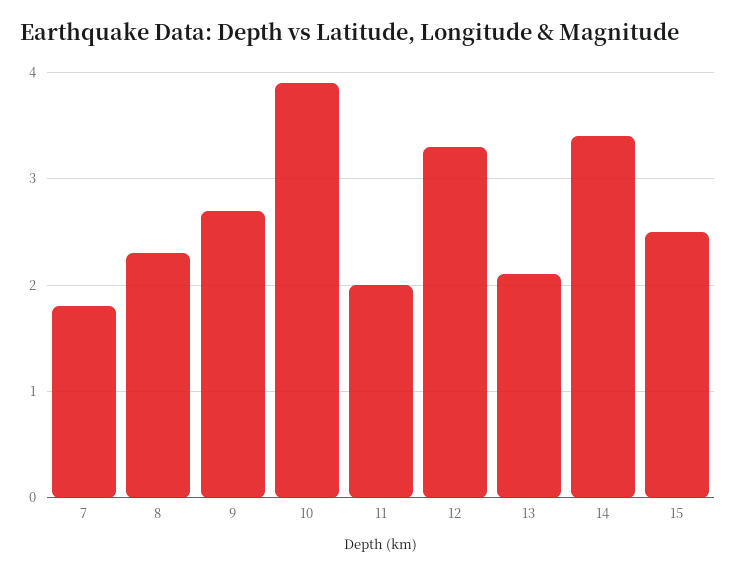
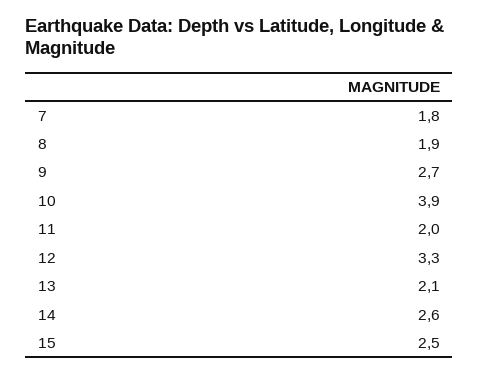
  {
    "7": 1.8,
-   "8": 2.3,
+   "8": 1.9,
    "9": 2.7,
    "10": 3.9,
    "11": 2,
    "12": 3.3,
    "13": 2.1,
-   "14": 3.4,
+   "14": 2.6,
    "15": 2.5
  }

